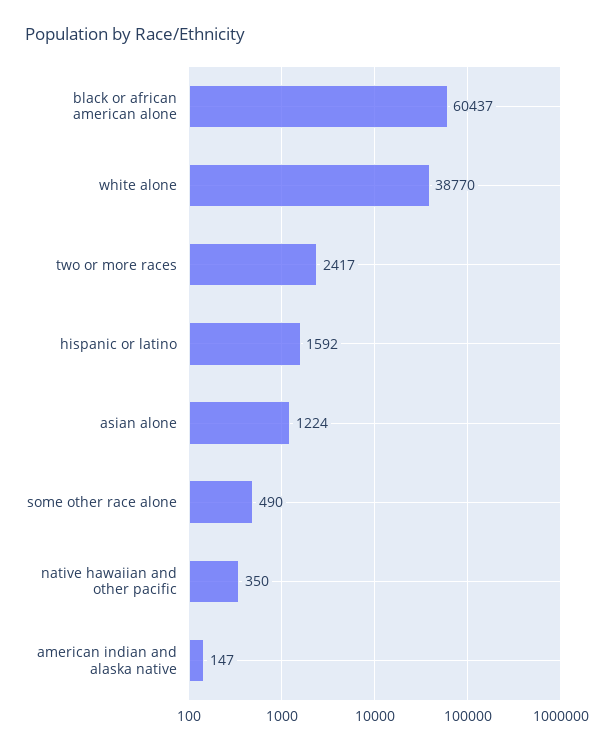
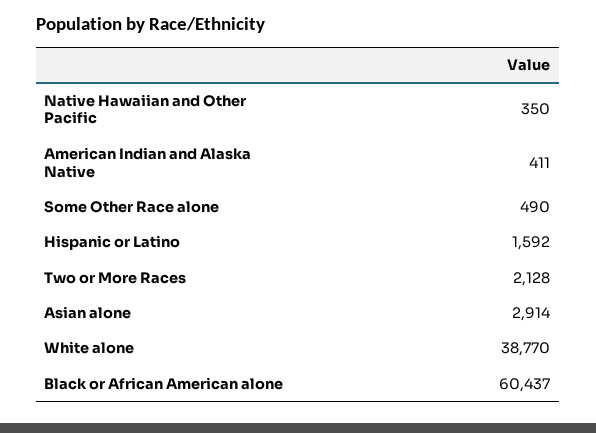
  {
    "black or african american alone": 60437,
    "white alone": 38770,
-   "two or more races": 2417,
+   "two or more races": 2128,
    "hispanic or latino": 1592,
-   "asian alone": 1224,
+   "asian alone": 2914,
    "some other race alone": 490,
    "native hawaiian and other pacific": 350,
-   "american indian and alaska native": 147
+   "american indian and alaska native": 411
  }

